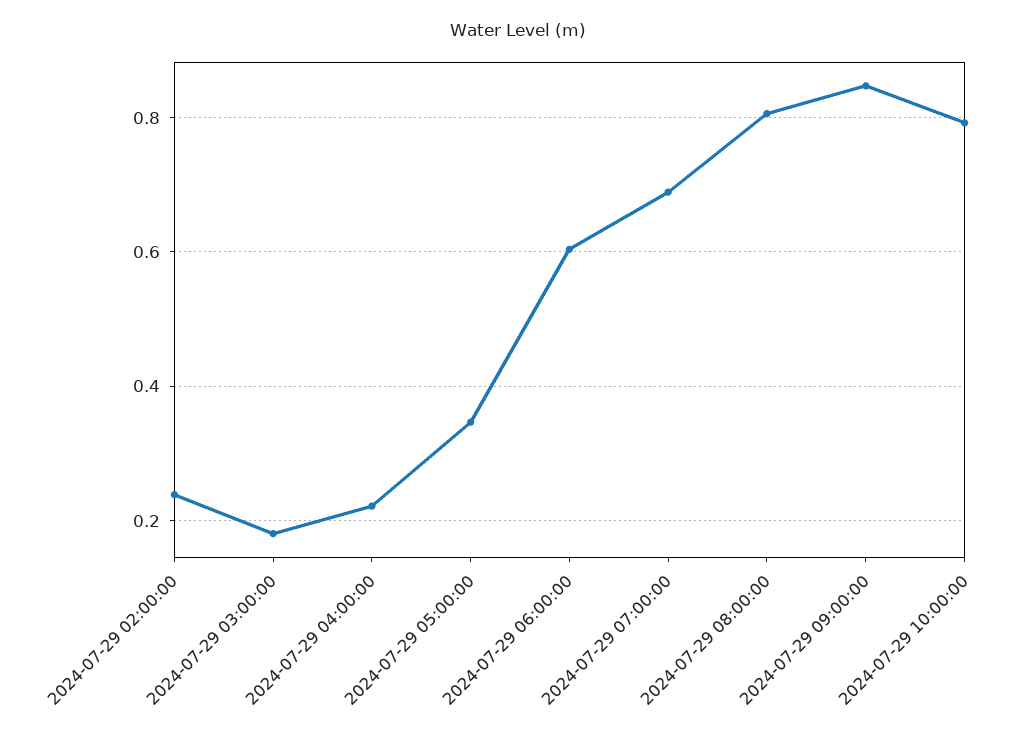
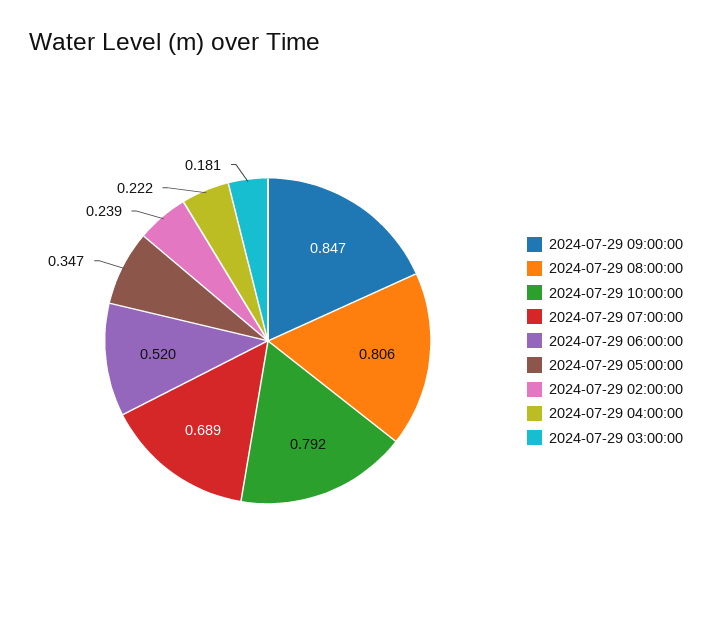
  {
    "2024-07-29 02:00:00": 0.239,
    "2024-07-29 03:00:00": 0.181,
    "2024-07-29 04:00:00": 0.222,
    "2024-07-29 05:00:00": 0.347,
-   "2024-07-29 06:00:00": 0.6,
+   "2024-07-29 06:00:00": 0.52,
    "2024-07-29 07:00:00": 0.689,
    "2024-07-29 08:00:00": 0.806,
    "2024-07-29 09:00:00": 0.847,
    "2024-07-29 10:00:00": 0.792
  }

